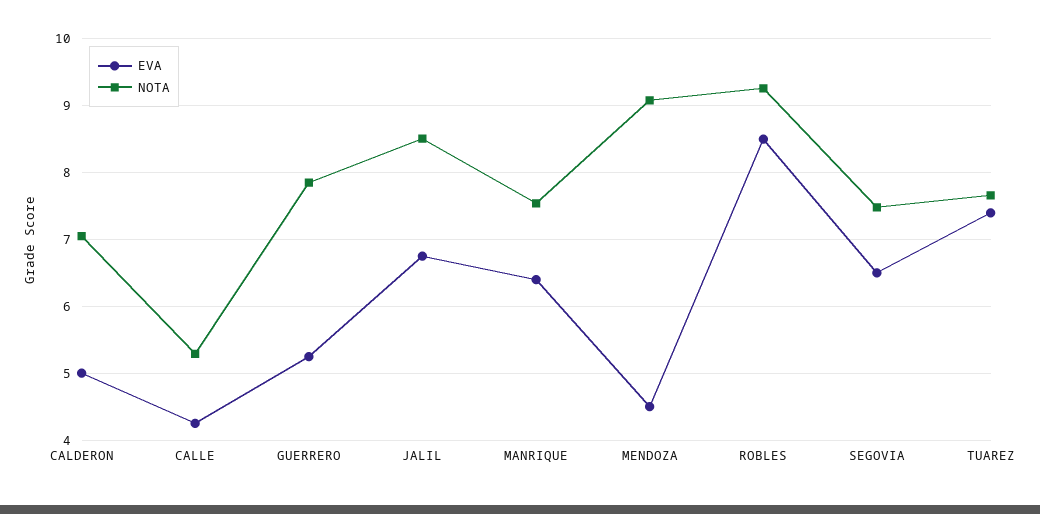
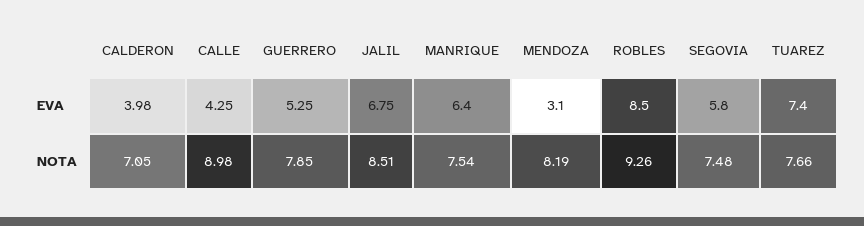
  {
    "EVA": {
-     "CALDERON": 5,
+     "CALDERON": 3.98,
      "CALLE": 4.25,
      "GUERRERO": 5.25,
      "JALIL": 6.75,
      "MANRIQUE": 6.4,
-     "MENDOZA": 4.5,
+     "MENDOZA": 3.1,
      "ROBLES": 8.5,
-     "SEGOVIA": 6.5,
+     "SEGOVIA": 5.8,
      "TUAREZ": 7.4
    },
    "NOTA": {
      "CALDERON": 7.05,
-     "CALLE": 5.3,
+     "CALLE": 8.98,
      "GUERRERO": 7.85,
      "JALIL": 8.51,
      "MANRIQUE": 7.54,
-     "MENDOZA": 9.1,
+     "MENDOZA": 8.19,
      "ROBLES": 9.26,
      "SEGOVIA": 7.48,
      "TUAREZ": 7.66
    }
  }

